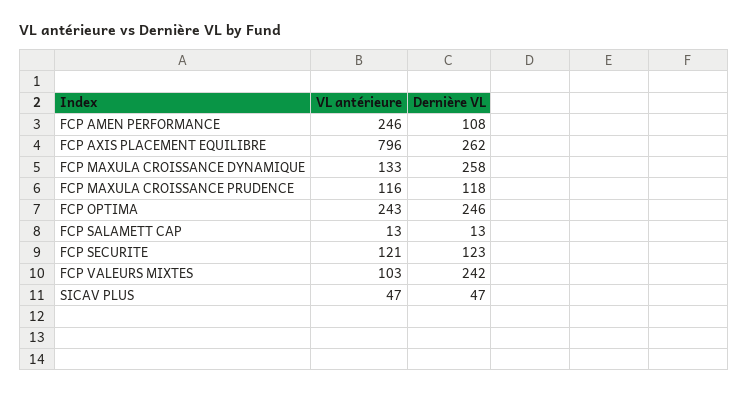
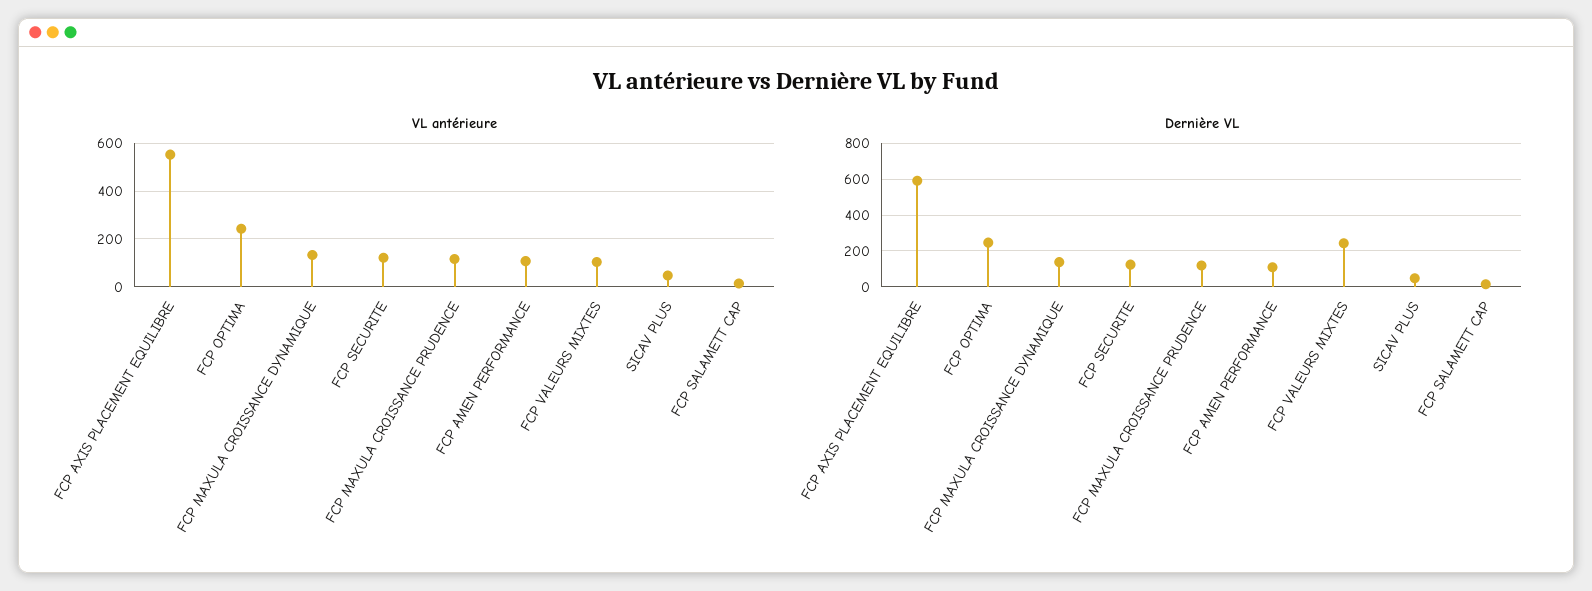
  {
    "VL antérieure": {
-     "FCP AMEN PERFORMANCE": 246,
+     "FCP AMEN PERFORMANCE": 100,
-     "FCP AXIS PLACEMENT EQUILIBRE": 796,
+     "FCP AXIS PLACEMENT EQUILIBRE": 550,
      "FCP MAXULA CROISSANCE DYNAMIQUE": 133,
      "FCP MAXULA CROISSANCE PRUDENCE": 116,
      "FCP OPTIMA": 243,
      "FCP SALAMETT CAP": 13,
      "FCP SECURITE": 121,
      "FCP VALEURS MIXTES": 103,
      "SICAV PLUS": 47
    },
    "Dernière VL": {
      "FCP AMEN PERFORMANCE": 108,
-     "FCP AXIS PLACEMENT EQUILIBRE": 262,
+     "FCP AXIS PLACEMENT EQUILIBRE": 600,
-     "FCP MAXULA CROISSANCE DYNAMIQUE": 258,
+     "FCP MAXULA CROISSANCE DYNAMIQUE": 150,
      "FCP MAXULA CROISSANCE PRUDENCE": 118,
      "FCP OPTIMA": 246,
      "FCP SALAMETT CAP": 13,
      "FCP SECURITE": 123,
      "FCP VALEURS MIXTES": 242,
      "SICAV PLUS": 47
    }
  }

